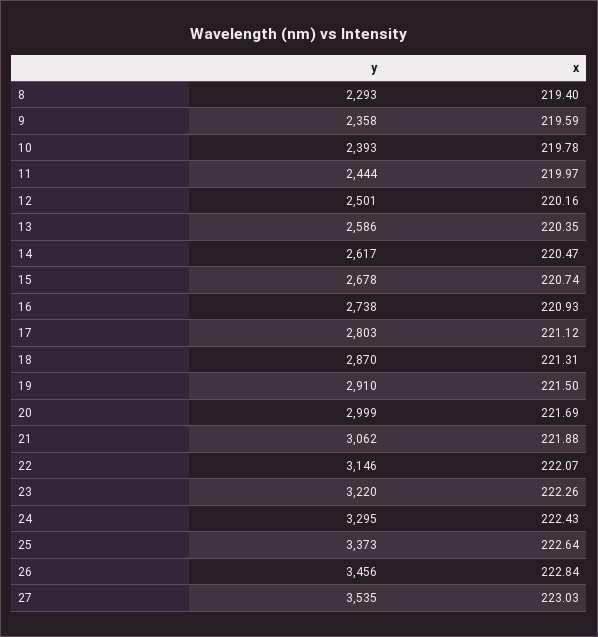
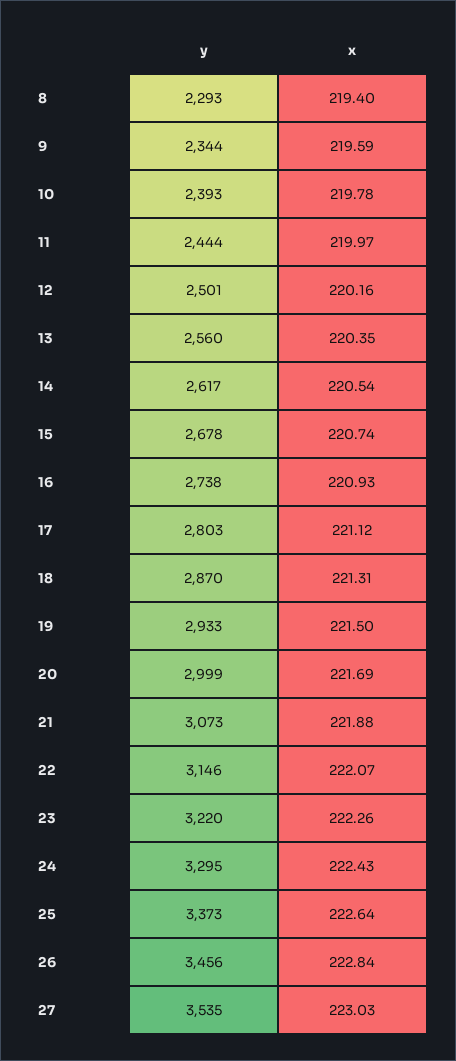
  {
    "y": {
      "8": 2293,
-     "9": 2358,
+     "9": 2344,
      "10": 2393,
      "11": 2444,
      "12": 2501,
-     "13": 2586,
+     "13": 2560,
      "14": 2617,
      "15": 2678,
      "16": 2738,
      "17": 2803,
      "18": 2870,
-     "19": 2910,
+     "19": 2933,
      "20": 2999,
-     "21": 3062,
+     "21": 3073,
      "22": 3146,
      "23": 3220,
      "24": 3295,
      "25": 3373,
      "26": 3456,
      "27": 3535
    },
    "x": {
      "8": 219.4,
      "9": 219.59,
      "10": 219.78,
      "11": 219.97,
      "12": 220.16,
      "13": 220.35,
-     "14": 220.47,
+     "14": 220.54,
      "15": 220.74,
      "16": 220.93,
      "17": 221.12,
      "18": 221.31,
      "19": 221.5,
      "20": 221.69,
      "21": 221.88,
      "22": 222.07,
      "23": 222.26,
      "24": 222.43,
      "25": 222.64,
      "26": 222.84,
      "27": 223.03
    }
  }

